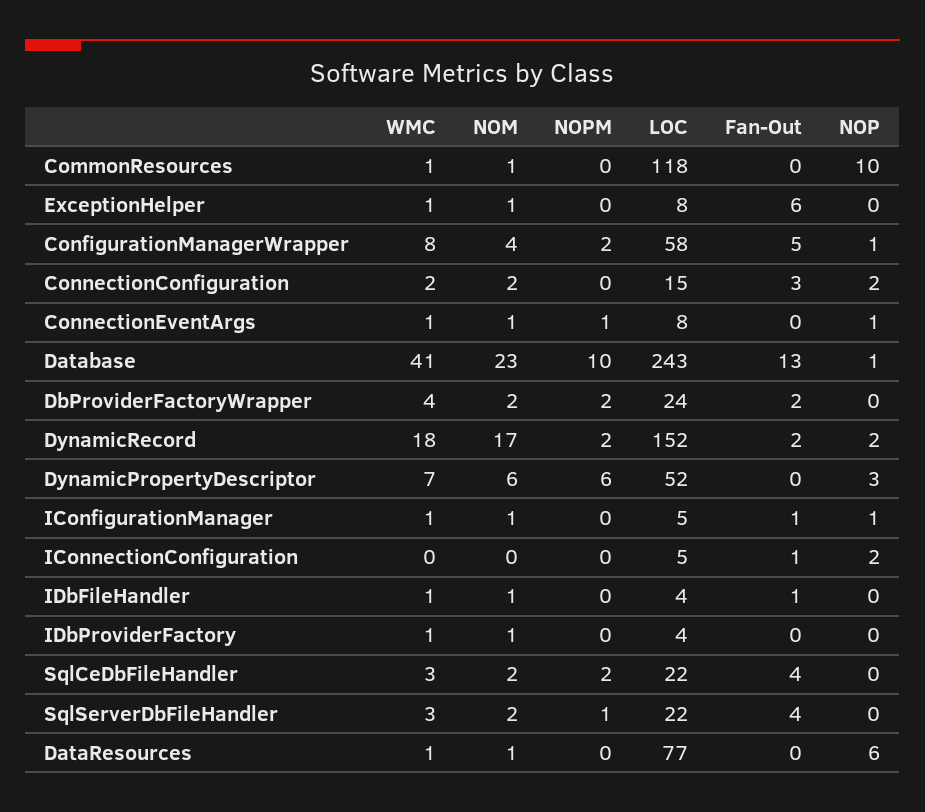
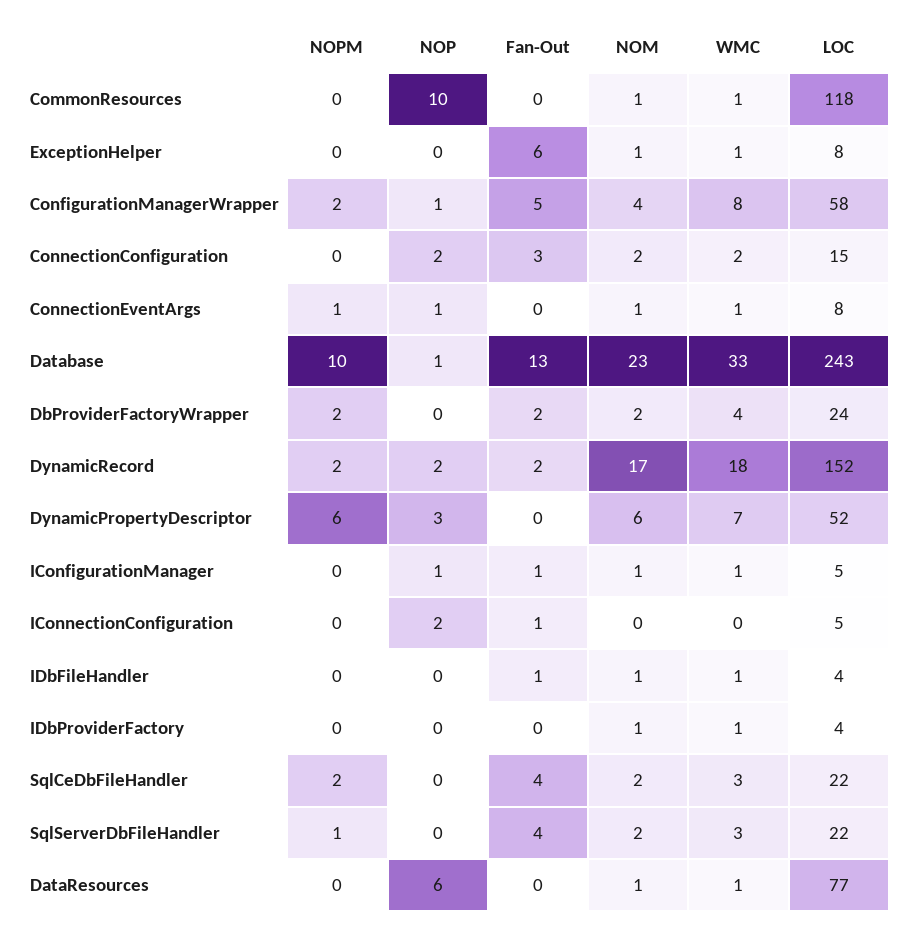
  {
    "WMC": {
      "CommonResources": 1,
      "ExceptionHelper": 1,
      "ConfigurationManagerWrapper": 8,
      "ConnectionConfiguration": 2,
      "ConnectionEventArgs": 1,
-     "Database": 41,
+     "Database": 33,
      "DbProviderFactoryWrapper": 4,
      "DynamicRecord": 18,
      "DynamicPropertyDescriptor": 7,
      "IConfigurationManager": 1,
      "IConnectionConfiguration": 0,
      "IDbFileHandler": 1,
      "IDbProviderFactory": 1,
      "SqlCeDbFileHandler": 3,
      "SqlServerDbFileHandler": 3,
      "DataResources": 1
    },
    "NOM": {
      "CommonResources": 1,
      "ExceptionHelper": 1,
      "ConfigurationManagerWrapper": 4,
      "ConnectionConfiguration": 2,
      "ConnectionEventArgs": 1,
      "Database": 23,
      "DbProviderFactoryWrapper": 2,
      "DynamicRecord": 17,
      "DynamicPropertyDescriptor": 6,
      "IConfigurationManager": 1,
      "IConnectionConfiguration": 0,
      "IDbFileHandler": 1,
      "IDbProviderFactory": 1,
      "SqlCeDbFileHandler": 2,
      "SqlServerDbFileHandler": 2,
      "DataResources": 1
    },
    "NOPM": {
      "CommonResources": 0,
      "ExceptionHelper": 0,
      "ConfigurationManagerWrapper": 2,
      "ConnectionConfiguration": 0,
      "ConnectionEventArgs": 1,
      "Database": 10,
      "DbProviderFactoryWrapper": 2,
      "DynamicRecord": 2,
      "DynamicPropertyDescriptor": 6,
      "IConfigurationManager": 0,
      "IConnectionConfiguration": 0,
      "IDbFileHandler": 0,
      "IDbProviderFactory": 0,
      "SqlCeDbFileHandler": 2,
      "SqlServerDbFileHandler": 1,
      "DataResources": 0
    },
    "LOC": {
      "CommonResources": 118,
      "ExceptionHelper": 8,
      "ConfigurationManagerWrapper": 58,
      "ConnectionConfiguration": 15,
      "ConnectionEventArgs": 8,
      "Database": 243,
      "DbProviderFactoryWrapper": 24,
      "DynamicRecord": 152,
      "DynamicPropertyDescriptor": 52,
      "IConfigurationManager": 5,
      "IConnectionConfiguration": 5,
      "IDbFileHandler": 4,
      "IDbProviderFactory": 4,
      "SqlCeDbFileHandler": 22,
      "SqlServerDbFileHandler": 22,
      "DataResources": 77
    },
    "Fan-Out": {
      "CommonResources": 0,
      "ExceptionHelper": 6,
      "ConfigurationManagerWrapper": 5,
      "ConnectionConfiguration": 3,
      "ConnectionEventArgs": 0,
      "Database": 13,
      "DbProviderFactoryWrapper": 2,
      "DynamicRecord": 2,
      "DynamicPropertyDescriptor": 0,
      "IConfigurationManager": 1,
      "IConnectionConfiguration": 1,
      "IDbFileHandler": 1,
      "IDbProviderFactory": 0,
      "SqlCeDbFileHandler": 4,
      "SqlServerDbFileHandler": 4,
      "DataResources": 0
    },
    "NOP": {
      "CommonResources": 10,
      "ExceptionHelper": 0,
      "ConfigurationManagerWrapper": 1,
      "ConnectionConfiguration": 2,
      "ConnectionEventArgs": 1,
      "Database": 1,
      "DbProviderFactoryWrapper": 0,
      "DynamicRecord": 2,
      "DynamicPropertyDescriptor": 3,
      "IConfigurationManager": 1,
      "IConnectionConfiguration": 2,
      "IDbFileHandler": 0,
      "IDbProviderFactory": 0,
      "SqlCeDbFileHandler": 0,
      "SqlServerDbFileHandler": 0,
      "DataResources": 6
    }
  }

